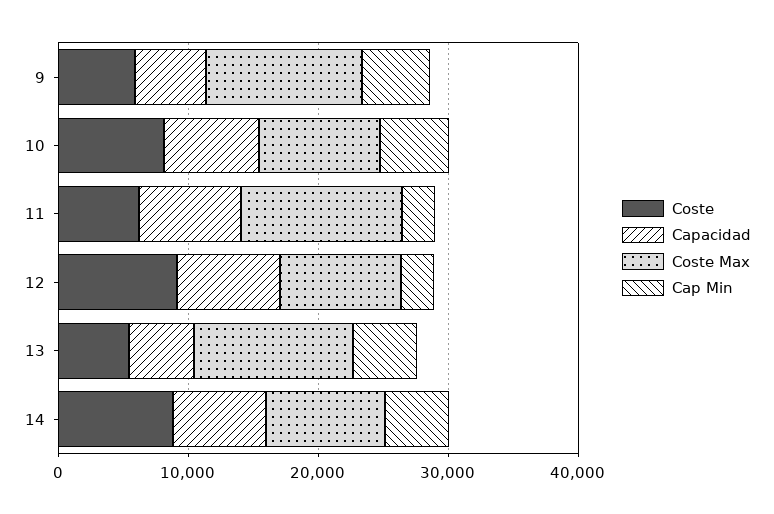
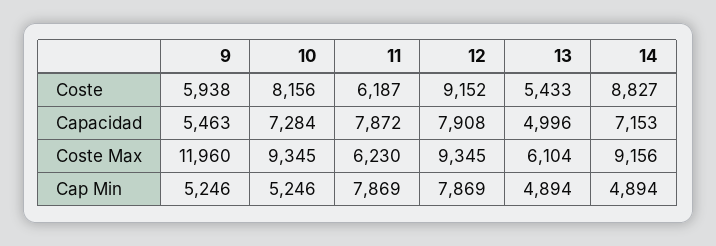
  {
    "Coste": {
      "9": 5938,
      "10": 8156,
      "11": 6187,
      "12": 9152,
      "13": 5433,
      "14": 8827
    },
    "Capacidad": {
      "9": 5463,
      "10": 7284,
      "11": 7872,
      "12": 7908,
      "13": 4996,
      "14": 7153
    },
    "Coste Max": {
      "9": 11960,
      "10": 9345,
-     "11": 12000,
+     "11": 6230,
      "12": 9345,
-     "13": 12000,
+     "13": 6104,
      "14": 9156
    },
    "Cap Min": {
      "9": 5246,
      "10": 5246,
-     "11": 2000,
+     "11": 7869,
-     "12": 2000,
+     "12": 7869,
      "13": 4894,
      "14": 4894
    }
  }

